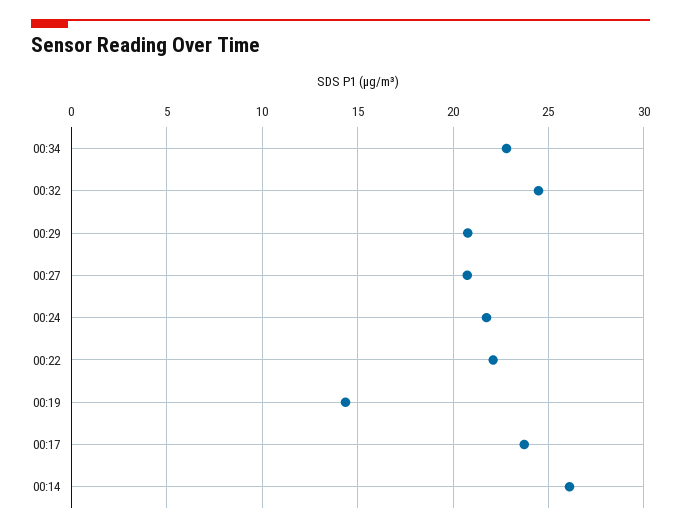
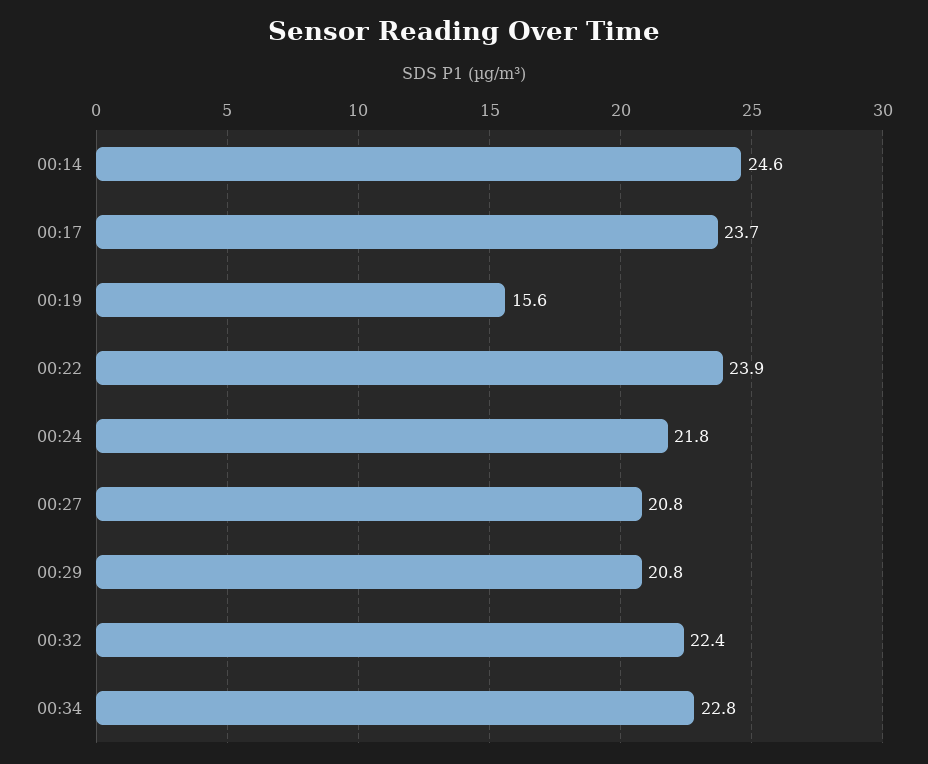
  {
    "00:34": 22.8,
-   "00:32": 24.5,
+   "00:32": 22.4,
    "00:29": 20.8,
    "00:27": 20.8,
    "00:24": 21.8,
-   "00:22": 22,
+   "00:22": 23.9,
-   "00:19": 14.5,
+   "00:19": 15.6,
    "00:17": 23.7,
-   "00:14": 26
+   "00:14": 24.6
  }

